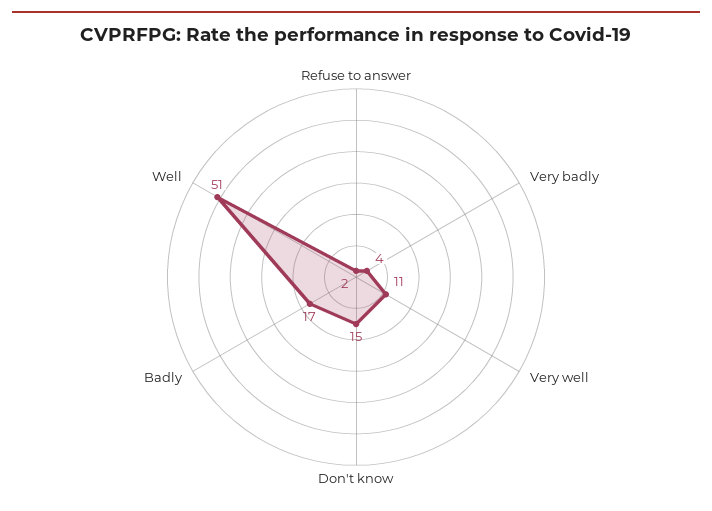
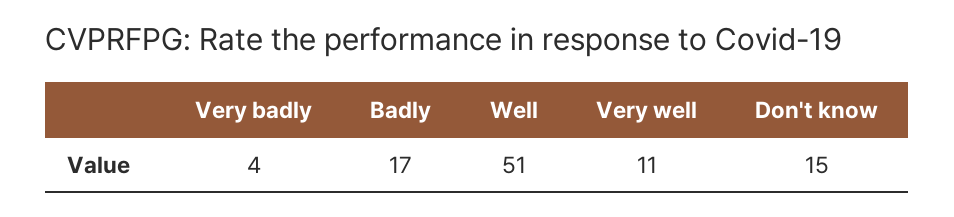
  {
-   "Refuse to answer": 2,
    "Very badly": 4,
    "Very well": 11,
    "Don't know": 15,
    "Badly": 17,
    "Well": 51
  }

